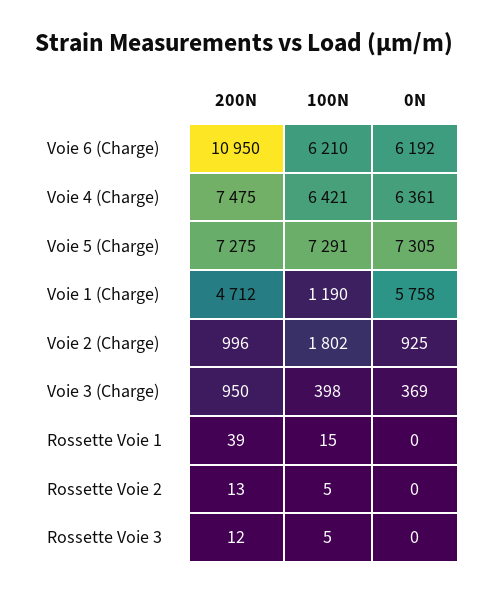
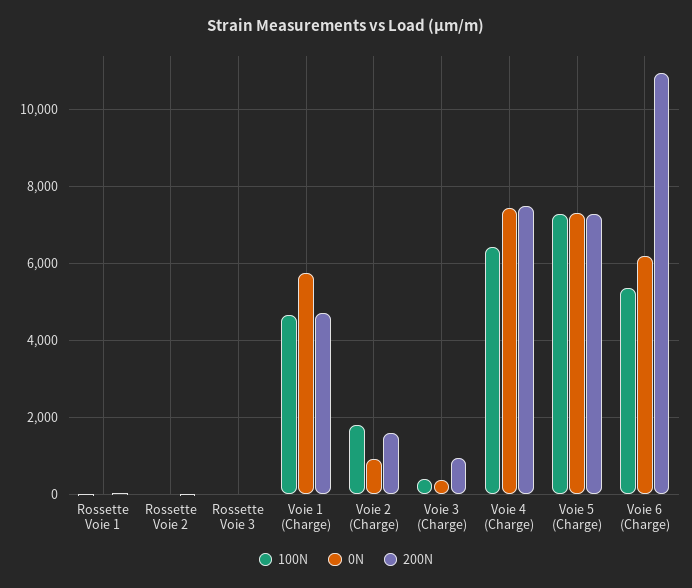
  {
    "200N": {
      "Voie 6 (Charge)": 10950,
      "Voie 4 (Charge)": 7475,
      "Voie 5 (Charge)": 7275,
      "Voie 1 (Charge)": 4712,
-     "Voie 2 (Charge)": 996,
+     "Voie 2 (Charge)": 1600,
      "Voie 3 (Charge)": 950,
      "Rossette Voie 1": 39,
      "Rossette Voie 2": 13,
      "Rossette Voie 3": 12
    },
    "100N": {
-     "Voie 6 (Charge)": 6210,
+     "Voie 6 (Charge)": 5400,
      "Voie 4 (Charge)": 6421,
      "Voie 5 (Charge)": 7291,
-     "Voie 1 (Charge)": 1190,
+     "Voie 1 (Charge)": 4600,
      "Voie 2 (Charge)": 1802,
      "Voie 3 (Charge)": 398,
      "Rossette Voie 1": 15,
      "Rossette Voie 2": 5,
      "Rossette Voie 3": 5
    },
    "0N": {
      "Voie 6 (Charge)": 6192,
-     "Voie 4 (Charge)": 6361,
+     "Voie 4 (Charge)": 7400,
      "Voie 5 (Charge)": 7305,
      "Voie 1 (Charge)": 5758,
      "Voie 2 (Charge)": 925,
      "Voie 3 (Charge)": 369,
      "Rossette Voie 1": 0,
      "Rossette Voie 2": 0,
      "Rossette Voie 3": 0
    }
  }

